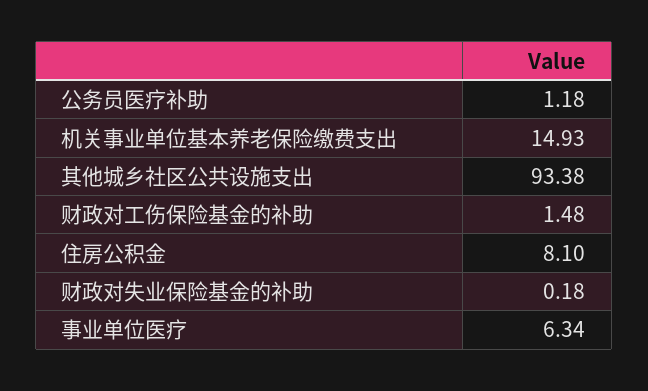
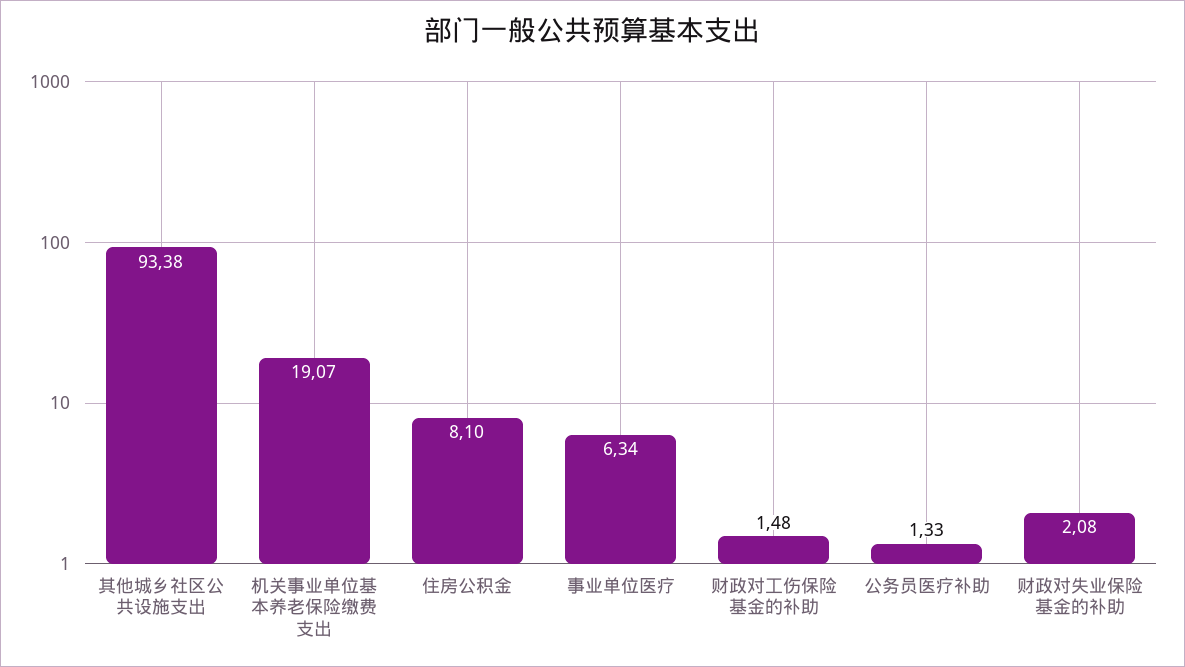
  {
-   "公务员医疗补助": 1.18,
+   "公务员医疗补助": 1.33,
-   "机关事业单位基本养老保险缴费支出": 14.93,
+   "机关事业单位基本养老保险缴费支出": 19.07,
    "其他城乡社区公共设施支出": 93.38,
    "财政对工伤保险基金的补助": 1.48,
    "住房公积金": 8.1,
-   "财政对失业保险基金的补助": 0.18,
+   "财政对失业保险基金的补助": 2.08,
    "事业单位医疗": 6.34
  }

